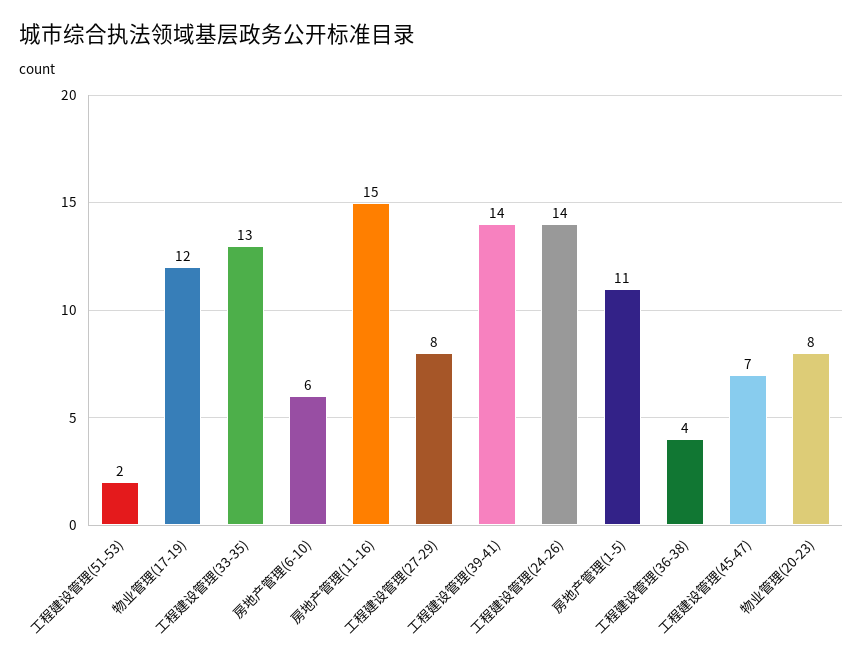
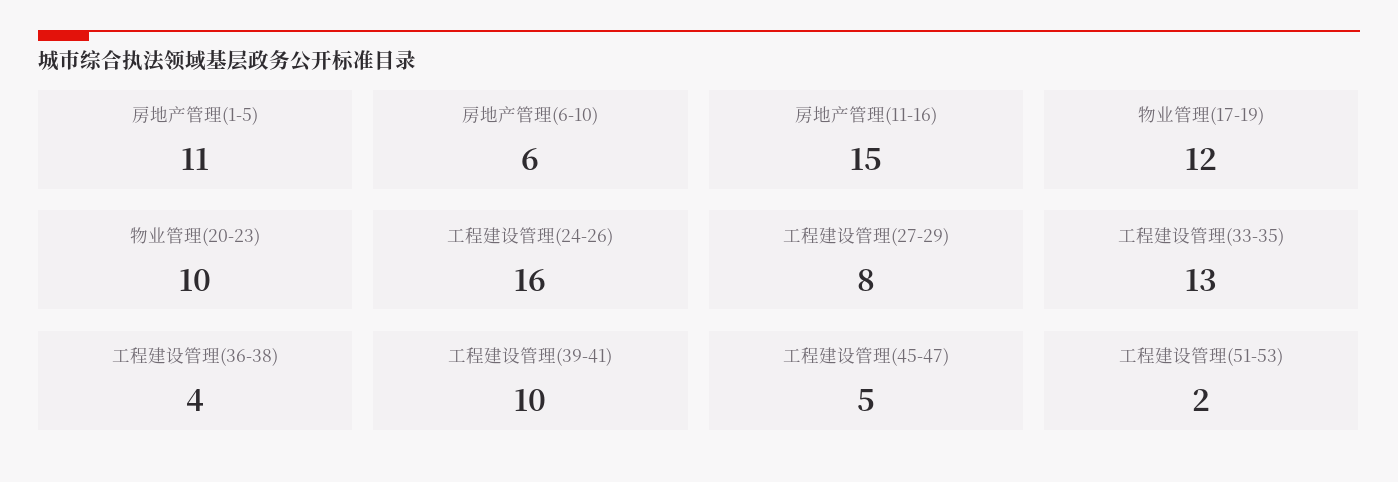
  {
    "工程建设管理(51-53)": 2,
    "物业管理(17-19)": 12,
    "工程建设管理(33-35)": 13,
    "房地产管理(6-10)": 6,
    "房地产管理(11-16)": 15,
    "工程建设管理(27-29)": 8,
-   "工程建设管理(39-41)": 14,
+   "工程建设管理(39-41)": 10,
-   "工程建设管理(24-26)": 14,
+   "工程建设管理(24-26)": 16,
    "房地产管理(1-5)": 11,
    "工程建设管理(36-38)": 4,
-   "工程建设管理(45-47)": 7,
+   "工程建设管理(45-47)": 5,
-   "物业管理(20-23)": 8
+   "物业管理(20-23)": 10
  }

